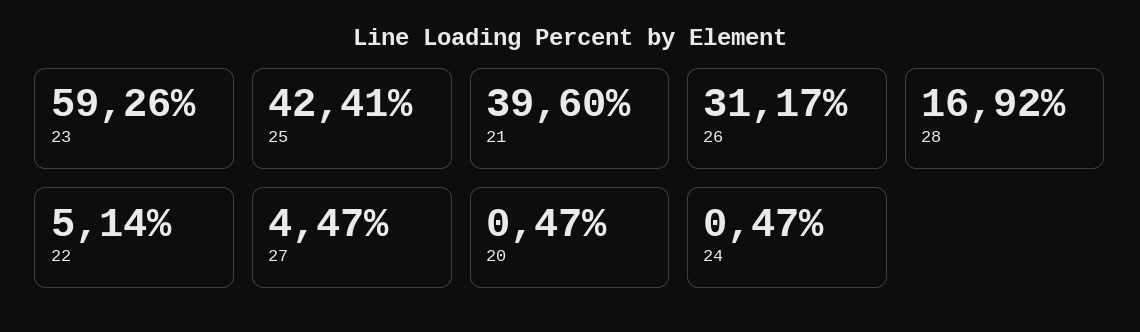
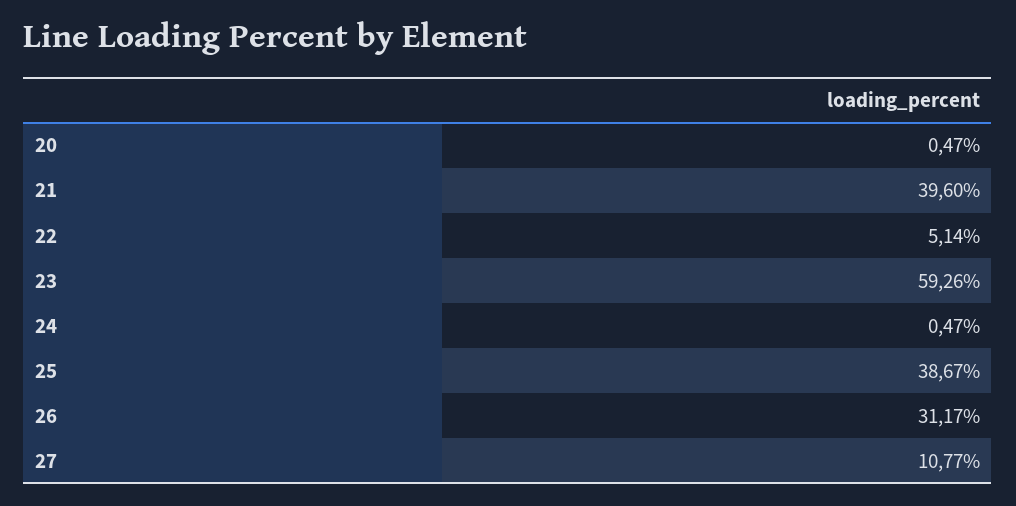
  {
    "23": 59.26,
-   "25": 42.41,
+   "25": 38.67,
    "21": 39.6,
    "26": 31.17,
-   "28": 16.92,
    "22": 5.14,
-   "27": 4.47,
+   "27": 10.77,
    "20": 0.47,
    "24": 0.47
  }

